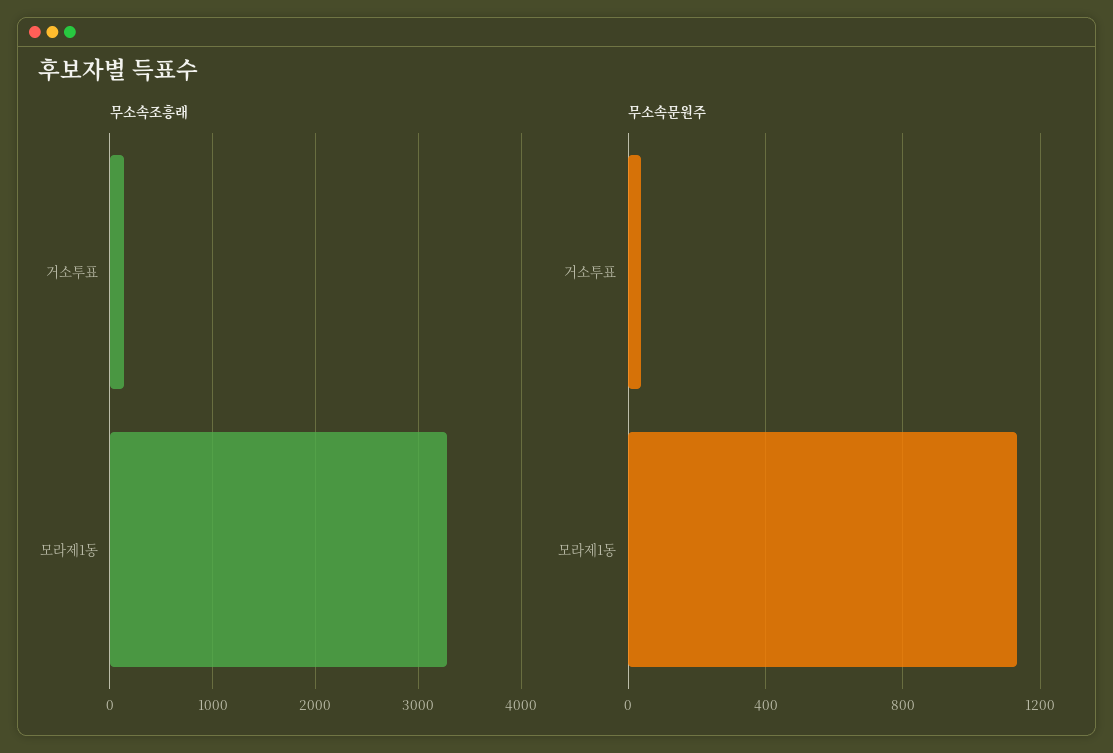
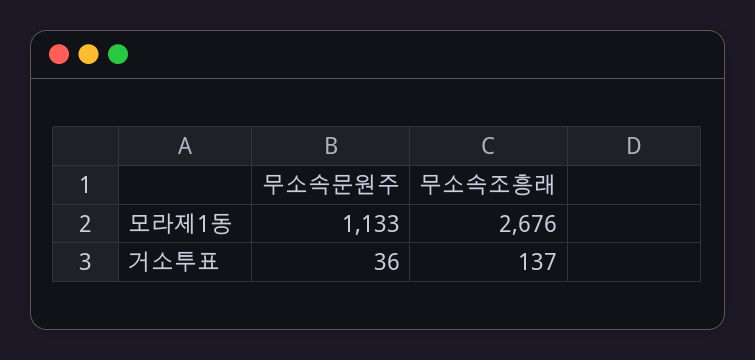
  {
    "무소속조흥래": {
      "거소투표": 137,
-     "모라제1동": 3300
+     "모라제1동": 2676
    },
    "무소속문원주": {
      "거소투표": 36,
      "모라제1동": 1133
    }
  }

